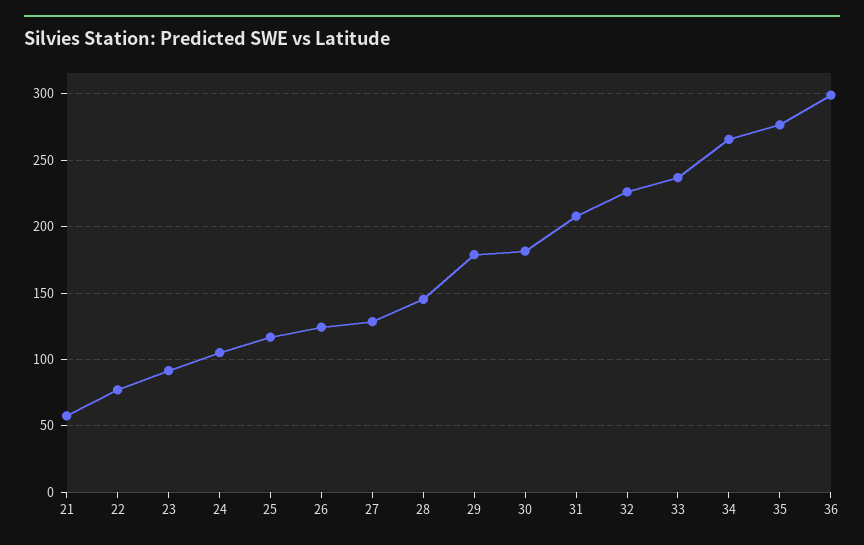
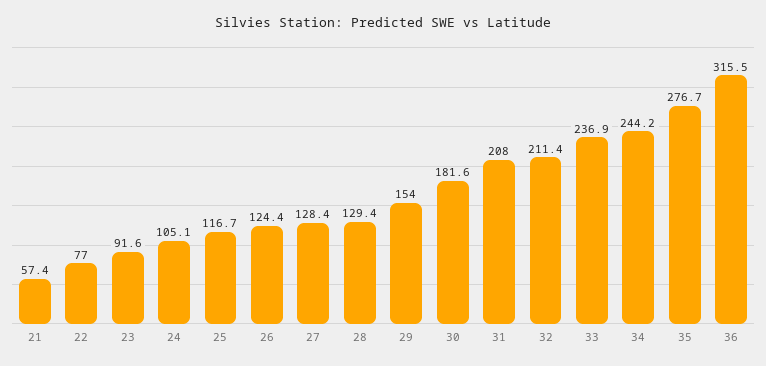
  {
    "21": 57.4,
    "22": 77,
    "23": 91.6,
    "24": 105.1,
    "25": 116.7,
    "26": 124.4,
    "27": 128.4,
-   "28": 145,
+   "28": 129.4,
-   "29": 180,
+   "29": 154,
    "30": 181.6,
    "31": 208,
-   "32": 225,
+   "32": 211.4,
    "33": 236.9,
-   "34": 265,
+   "34": 244.2,
    "35": 276.7,
-   "36": 300
+   "36": 315.5
  }

